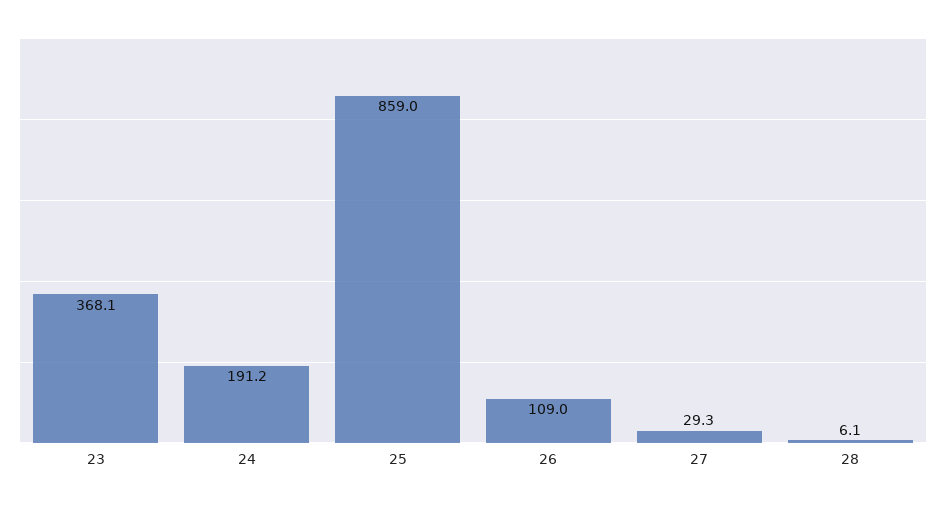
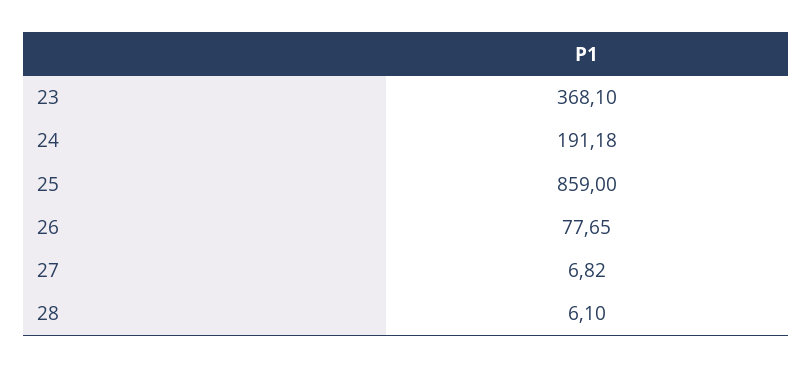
  {
    "23": 368.1,
    "24": 191.18,
    "25": 859,
-   "26": 109,
+   "26": 77.65,
-   "27": 29.3,
+   "27": 6.82,
    "28": 6.1
  }

